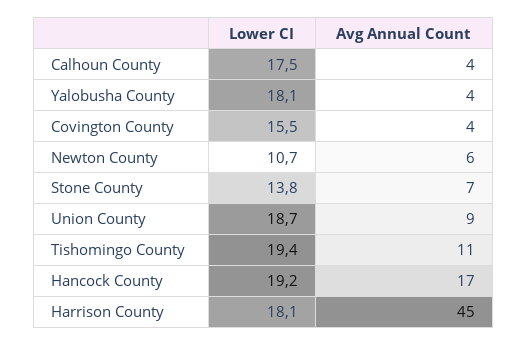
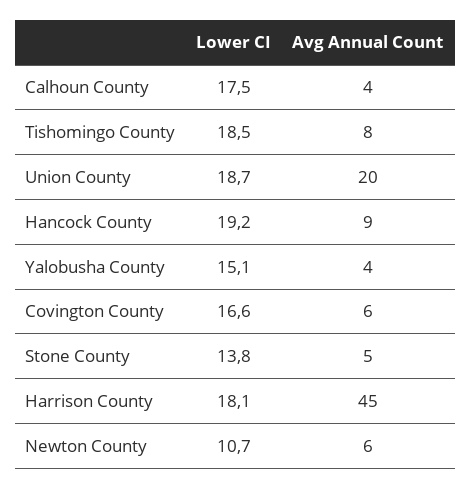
  {
    "Lower CI": {
      "Calhoun County": 17.5,
-     "Yalobusha County": 18.1,
+     "Yalobusha County": 15.1,
-     "Covington County": 15.5,
+     "Covington County": 16.6,
      "Newton County": 10.7,
      "Stone County": 13.8,
      "Union County": 18.7,
-     "Tishomingo County": 19.4,
+     "Tishomingo County": 18.5,
      "Hancock County": 19.2,
      "Harrison County": 18.1
    },
    "Avg Annual Count": {
      "Calhoun County": 4,
      "Yalobusha County": 4,
-     "Covington County": 4,
+     "Covington County": 6,
      "Newton County": 6,
-     "Stone County": 7,
+     "Stone County": 5,
-     "Union County": 9,
+     "Union County": 20,
-     "Tishomingo County": 11,
+     "Tishomingo County": 8,
-     "Hancock County": 17,
+     "Hancock County": 9,
      "Harrison County": 45
    }
  }

